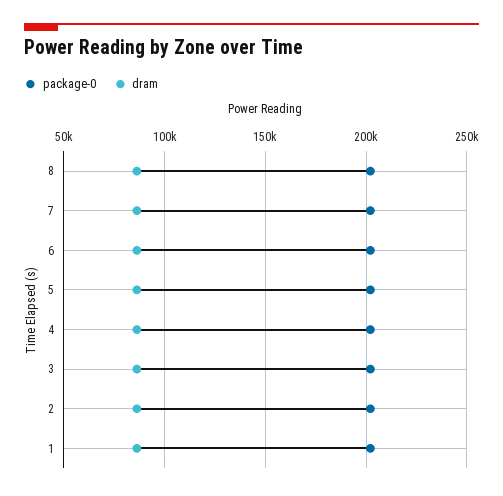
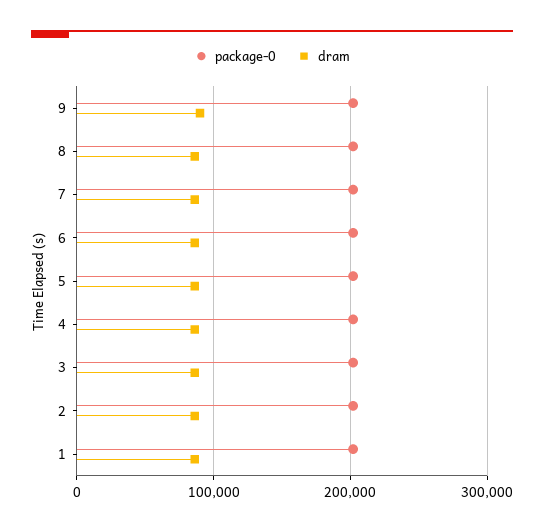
  {
    "package-0": {
      "8": 200000,
      "7": 200000,
      "6": 200000,
      "5": 200000,
      "4": 200000,
      "3": 200000,
      "2": 200000,
-     "1": 200000
+     "1": 200000,
+     "9": 200000
    },
    "dram": {
      "8": 85000,
      "7": 85000,
      "6": 85000,
      "5": 85000,
      "4": 85000,
      "3": 85000,
      "2": 85000,
-     "1": 85000
+     "1": 85000,
+     "9": 90000
    }
  }

